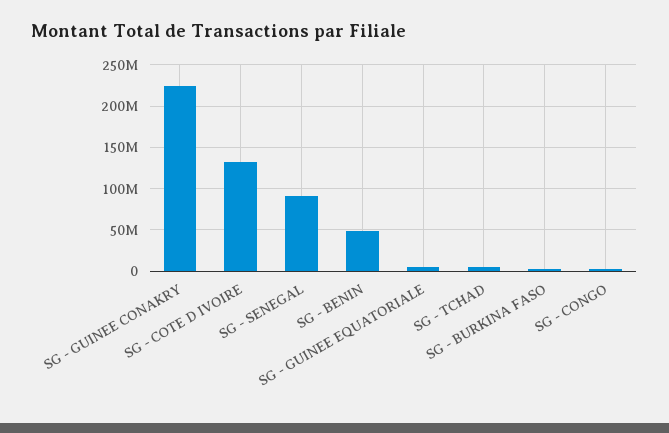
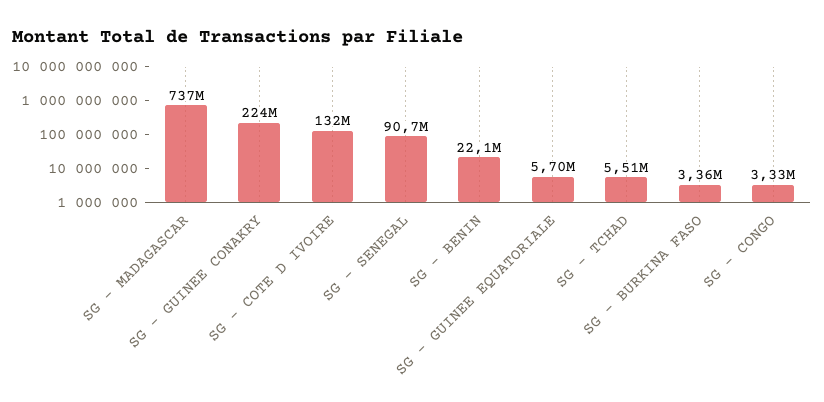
  {
    "SG - GUINEE CONAKRY": 224000000,
    "SG - COTE D IVOIRE": 132000000,
    "SG - SENEGAL": 90700000,
-   "SG - BENIN": 50000000,
+   "SG - BENIN": 22100000,
    "SG - GUINEE EQUATORIALE": 5700000,
    "SG - TCHAD": 5510000,
    "SG - BURKINA FASO": 3360000,
-   "SG - CONGO": 3330000
+   "SG - CONGO": 3330000,
+   "SG - MADAGASCAR": 737000000
  }

